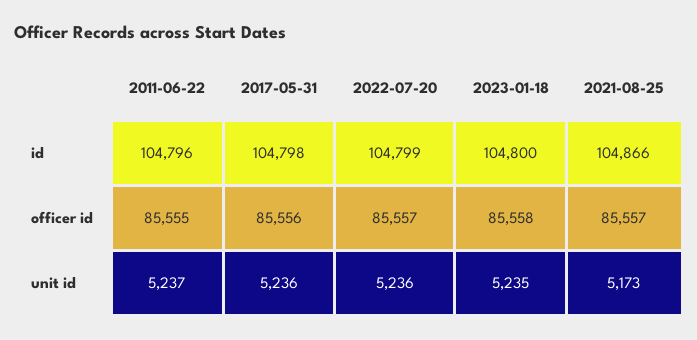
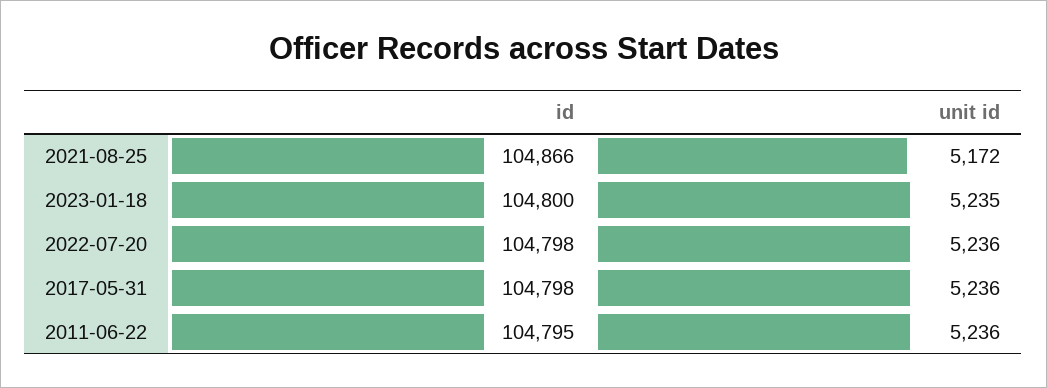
  {
    "2011-06-22": {
-     "id": 104796,
+     "id": 104795,
-     "officer id": 85555,
-     "unit id": 5237
+     "unit id": 5236
    },
    "2017-05-31": {
      "id": 104798,
-     "officer id": 85556,
      "unit id": 5236
    },
    "2022-07-20": {
-     "id": 104799,
+     "id": 104798,
-     "officer id": 85557,
      "unit id": 5236
    },
    "2023-01-18": {
      "id": 104800,
-     "officer id": 85558,
      "unit id": 5235
    },
    "2021-08-25": {
      "id": 104866,
-     "officer id": 85557,
-     "unit id": 5173
+     "unit id": 5172
    }
  }

